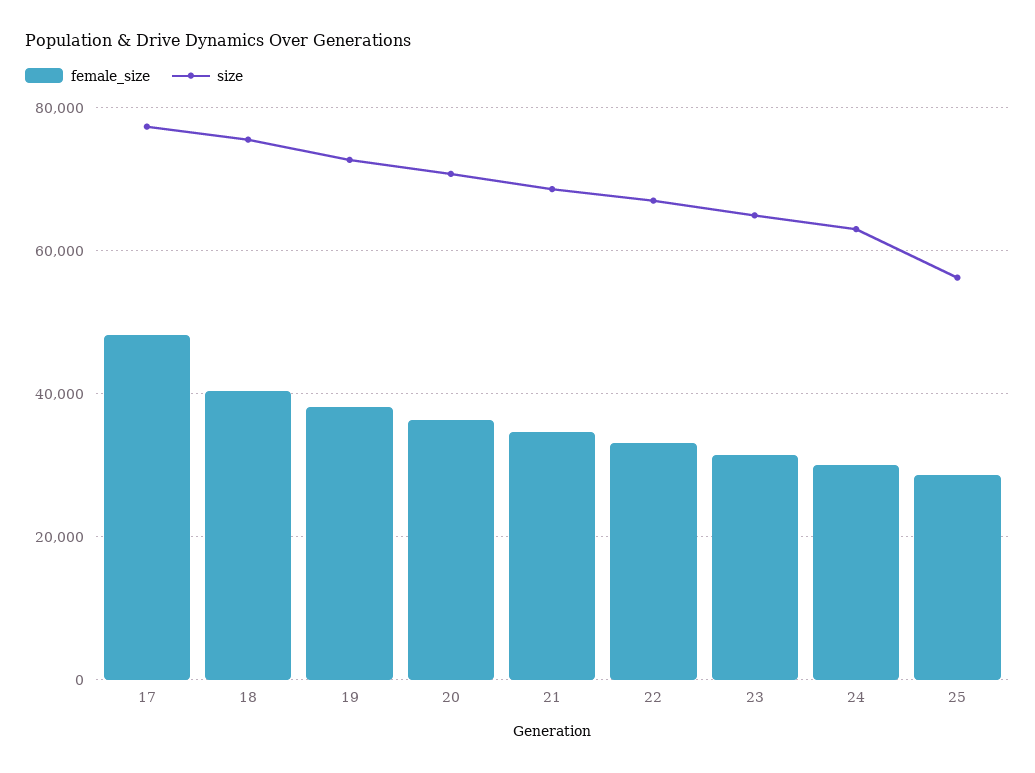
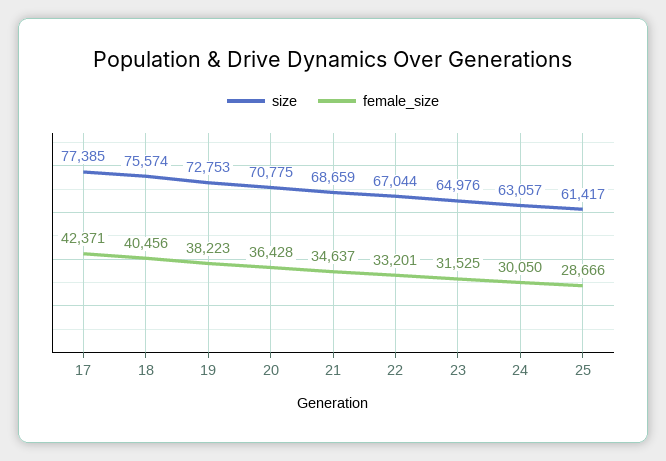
  {
    "female_size": {
-     "17": 48000,
+     "17": 42371,
      "18": 40456,
      "19": 38223,
      "20": 36428,
      "21": 34637,
      "22": 33201,
      "23": 31525,
      "24": 30050,
      "25": 28666
    },
    "size": {
      "17": 77385,
      "18": 75574,
      "19": 72753,
      "20": 70775,
      "21": 68659,
      "22": 67044,
      "23": 64976,
      "24": 63057,
-     "25": 56000
+     "25": 61417
    }
  }

